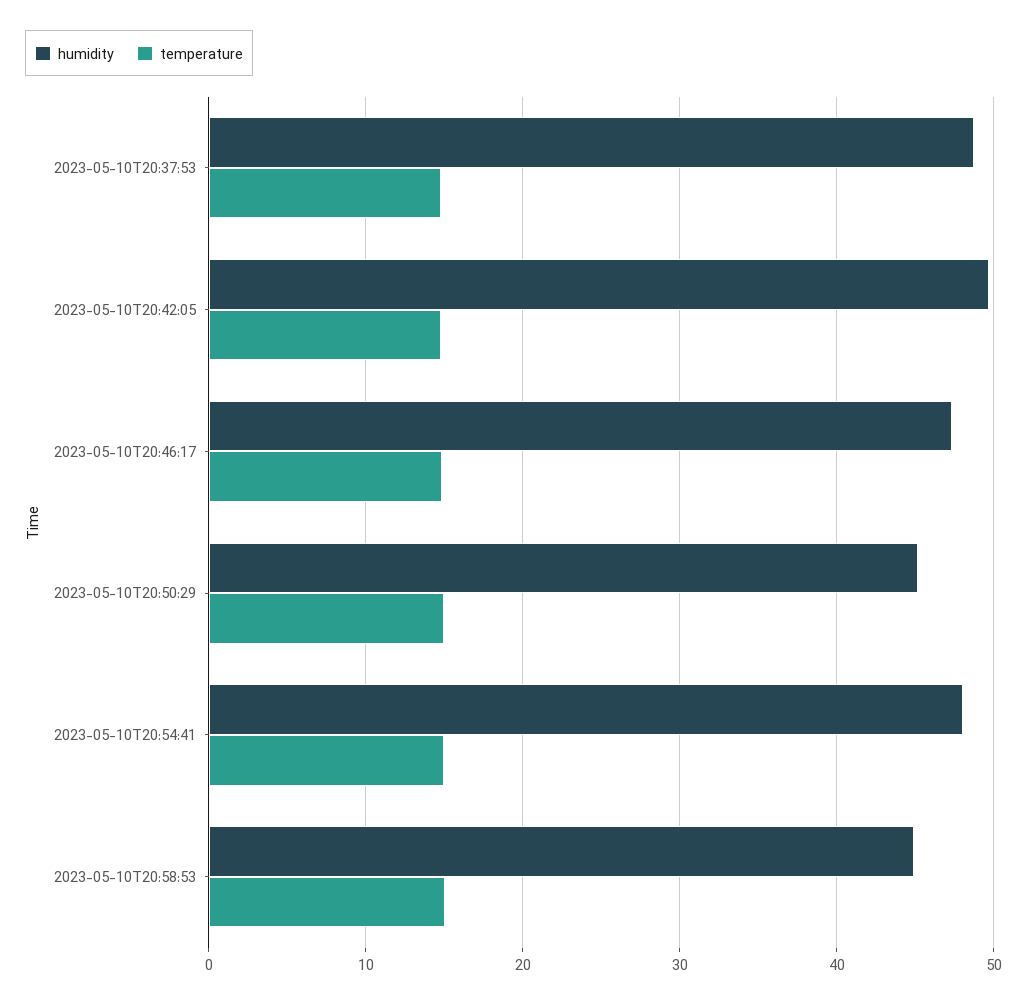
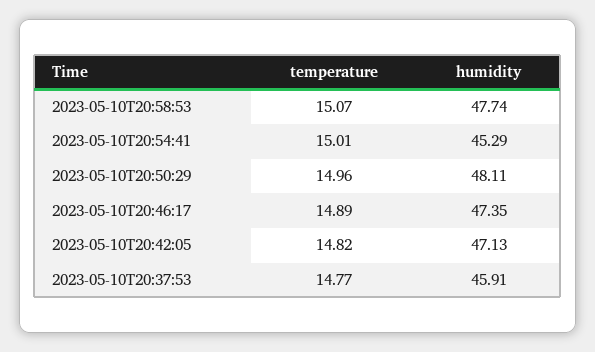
  {
    "humidity": {
-     "2023-05-10T20:37:53": 49,
+     "2023-05-10T20:37:53": 45.91,
-     "2023-05-10T20:42:05": 50,
+     "2023-05-10T20:42:05": 47.13,
      "2023-05-10T20:46:17": 47.35,
-     "2023-05-10T20:50:29": 45,
+     "2023-05-10T20:50:29": 48.11,
-     "2023-05-10T20:54:41": 48,
+     "2023-05-10T20:54:41": 45.29,
-     "2023-05-10T20:58:53": 45
+     "2023-05-10T20:58:53": 47.74
    },
    "temperature": {
      "2023-05-10T20:37:53": 14.77,
      "2023-05-10T20:42:05": 14.82,
      "2023-05-10T20:46:17": 14.89,
      "2023-05-10T20:50:29": 14.96,
      "2023-05-10T20:54:41": 15.01,
      "2023-05-10T20:58:53": 15.07
    }
  }

